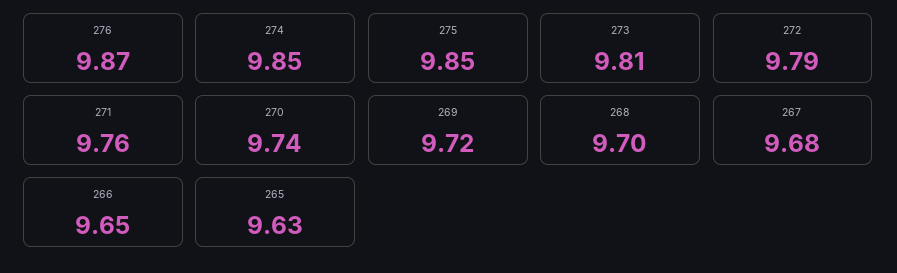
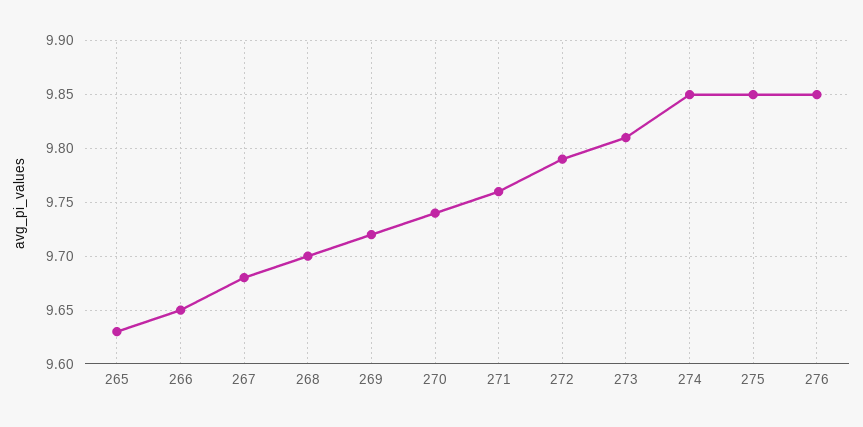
  {
-   "276": 9.87,
+   "276": 9.85,
    "274": 9.85,
    "275": 9.85,
    "273": 9.81,
    "272": 9.79,
    "271": 9.76,
    "270": 9.74,
    "269": 9.72,
    "268": 9.7,
    "267": 9.68,
    "266": 9.65,
    "265": 9.63
  }

